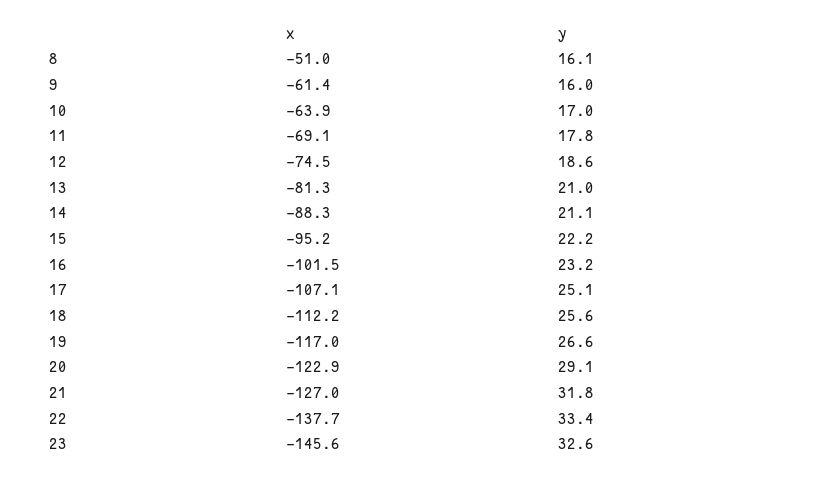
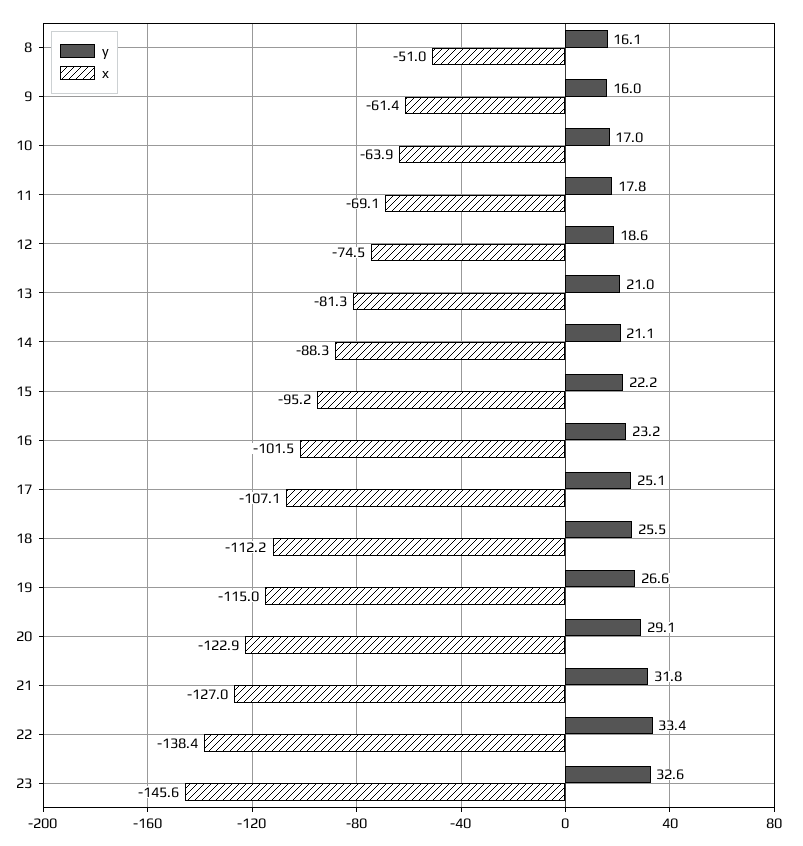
  {
    "x": {
      "8": -51,
      "9": -61.4,
      "10": -63.9,
      "11": -69.1,
      "12": -74.5,
      "13": -81.3,
      "14": -88.3,
      "15": -95.2,
      "16": -101.5,
      "17": -107.1,
      "18": -112.2,
-     "19": -117,
+     "19": -115,
      "20": -122.9,
      "21": -127,
-     "22": -137.7,
+     "22": -138.4,
      "23": -145.6
    },
    "y": {
      "8": 16.1,
      "9": 16,
      "10": 17,
      "11": 17.8,
      "12": 18.6,
      "13": 21,
      "14": 21.1,
      "15": 22.2,
      "16": 23.2,
      "17": 25.1,
-     "18": 25.6,
+     "18": 25.5,
      "19": 26.6,
      "20": 29.1,
      "21": 31.8,
      "22": 33.4,
      "23": 32.6
    }
  }

